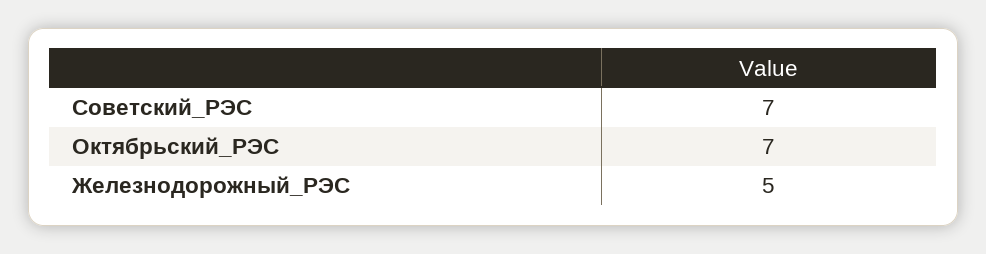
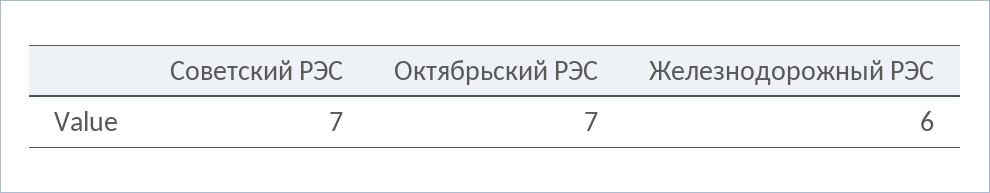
  {
    "Советский_РЭС": 7,
    "Октябрьский_РЭС": 7,
-   "Железнодорожный_РЭС": 5
+   "Железнодорожный_РЭС": 6
  }

